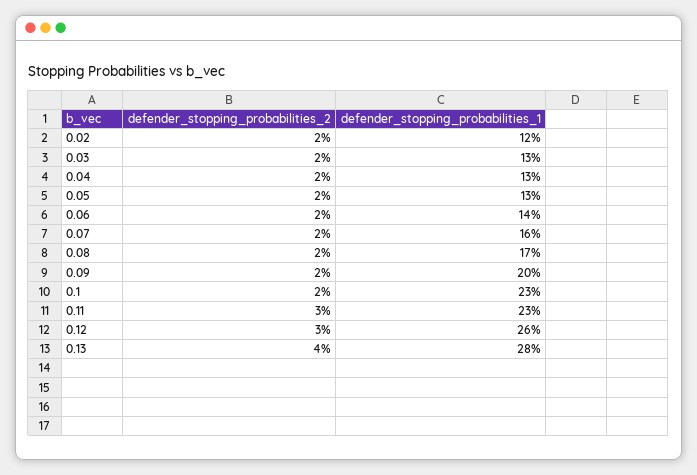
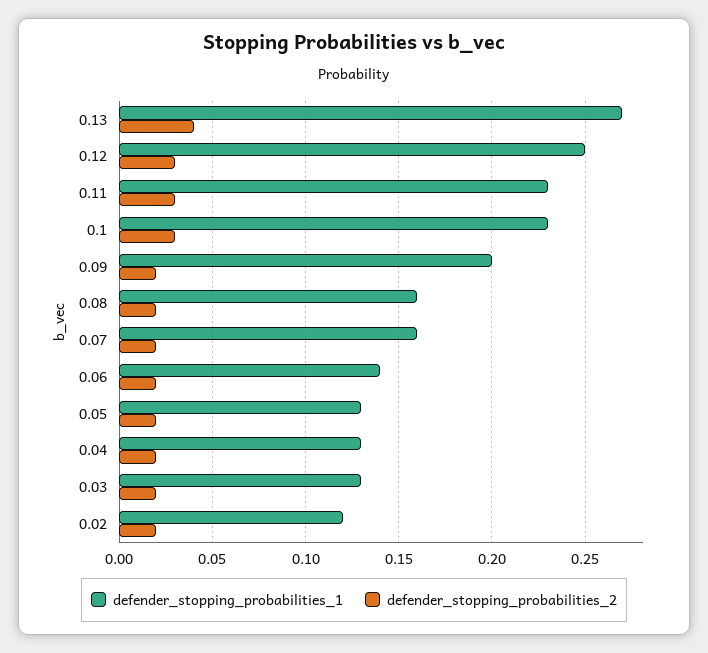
  {
    "defender_stopping_probabilities_2": {
      "0.02": 0.02,
      "0.03": 0.02,
      "0.04": 0.02,
      "0.05": 0.02,
      "0.06": 0.02,
      "0.07": 0.02,
      "0.08": 0.02,
      "0.09": 0.02,
-     "0.1": 0.02,
+     "0.1": 0.03,
      "0.11": 0.03,
      "0.12": 0.03,
      "0.13": 0.04
    },
    "defender_stopping_probabilities_1": {
      "0.02": 0.12,
      "0.03": 0.13,
      "0.04": 0.13,
      "0.05": 0.13,
      "0.06": 0.14,
      "0.07": 0.16,
-     "0.08": 0.17,
+     "0.08": 0.16,
      "0.09": 0.2,
      "0.1": 0.23,
      "0.11": 0.23,
-     "0.12": 0.26,
+     "0.12": 0.25,
-     "0.13": 0.28
+     "0.13": 0.27
    }
  }

